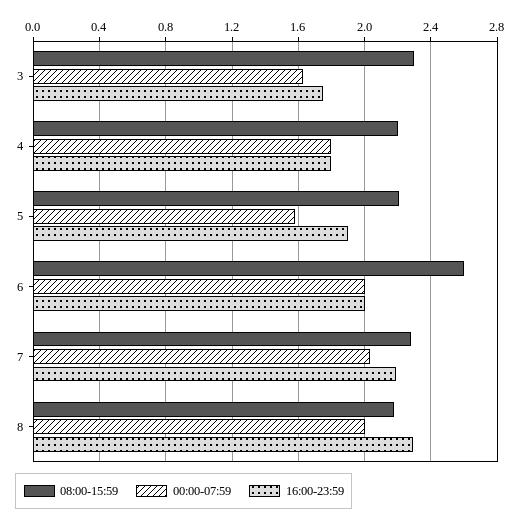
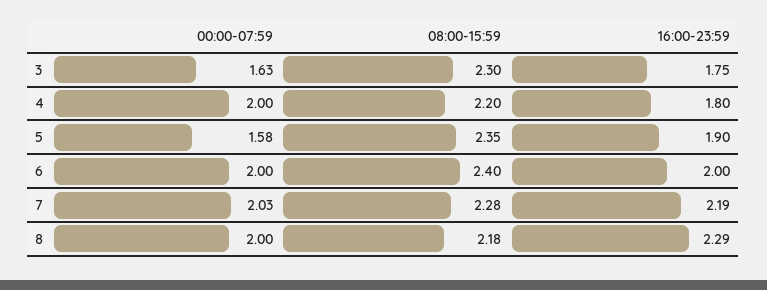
  {
    "08:00-15:59": {
      "3": 2.3,
      "4": 2.2,
-     "5": 2.2,
+     "5": 2.35,
-     "6": 2.6,
+     "6": 2.4,
      "7": 2.28,
      "8": 2.18
    },
    "00:00-07:59": {
      "3": 1.63,
-     "4": 1.8,
+     "4": 2,
      "5": 1.58,
      "6": 2,
      "7": 2.03,
      "8": 2
    },
    "16:00-23:59": {
      "3": 1.75,
      "4": 1.8,
      "5": 1.9,
      "6": 2,
      "7": 2.19,
      "8": 2.29
    }
  }

